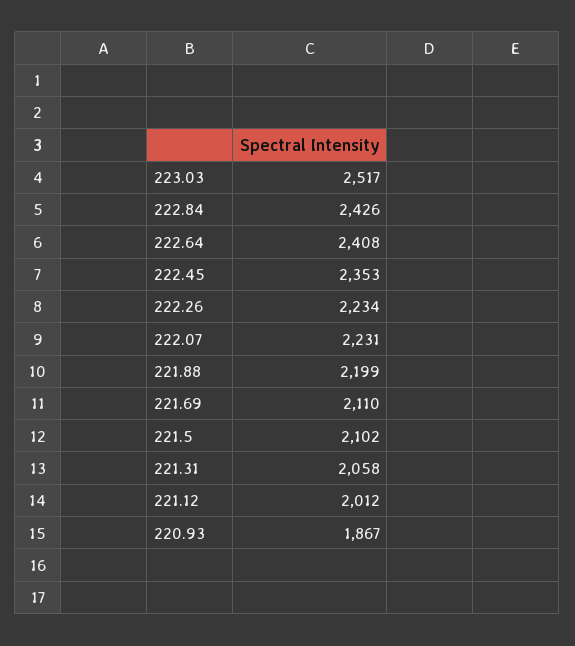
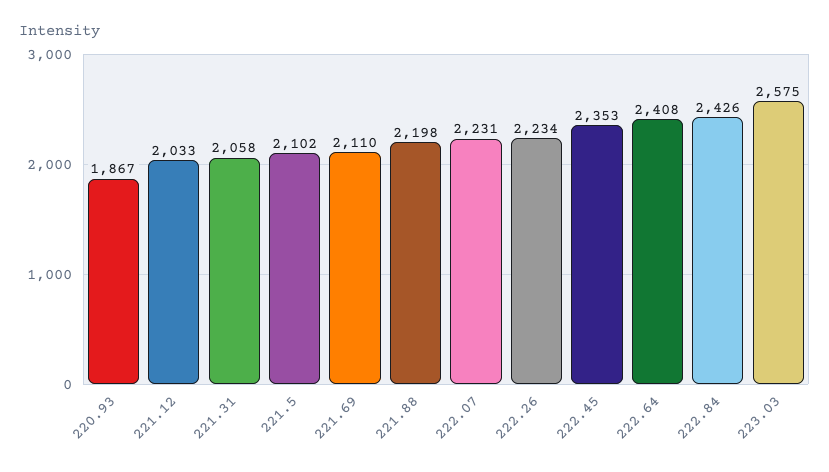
  {
-   "223.03": 2517,
+   "223.03": 2575,
    "222.84": 2426,
    "222.64": 2408,
    "222.45": 2353,
    "222.26": 2234,
    "222.07": 2231,
-   "221.88": 2199,
+   "221.88": 2198,
    "221.69": 2110,
    "221.5": 2102,
    "221.31": 2058,
-   "221.12": 2012,
+   "221.12": 2033,
    "220.93": 1867
  }

